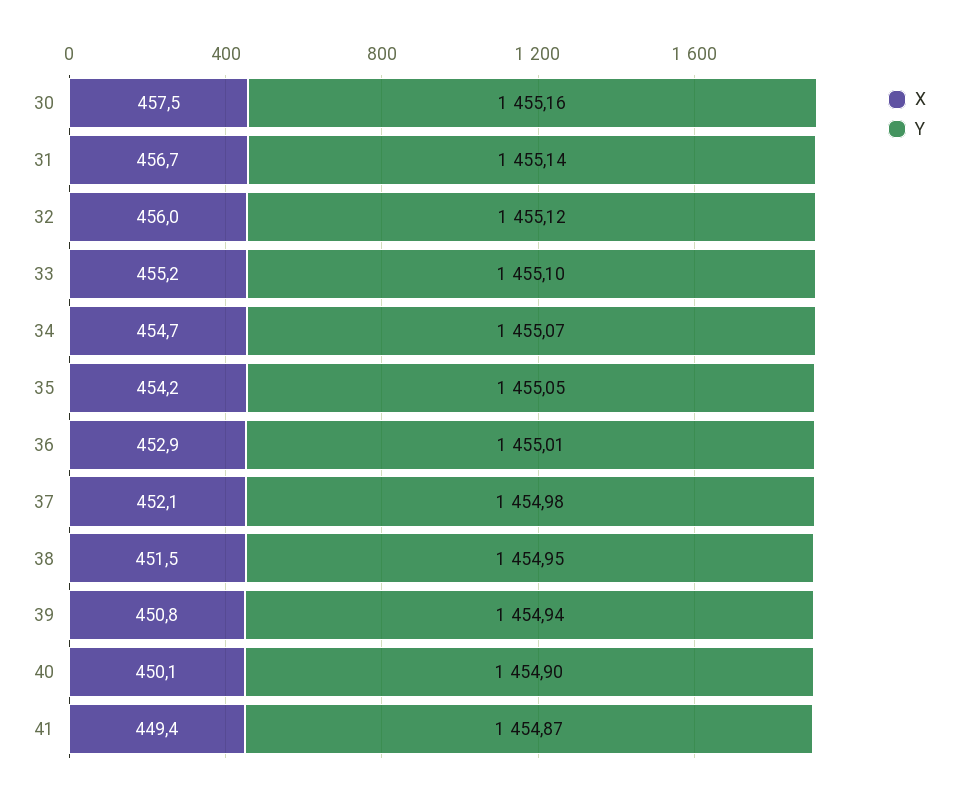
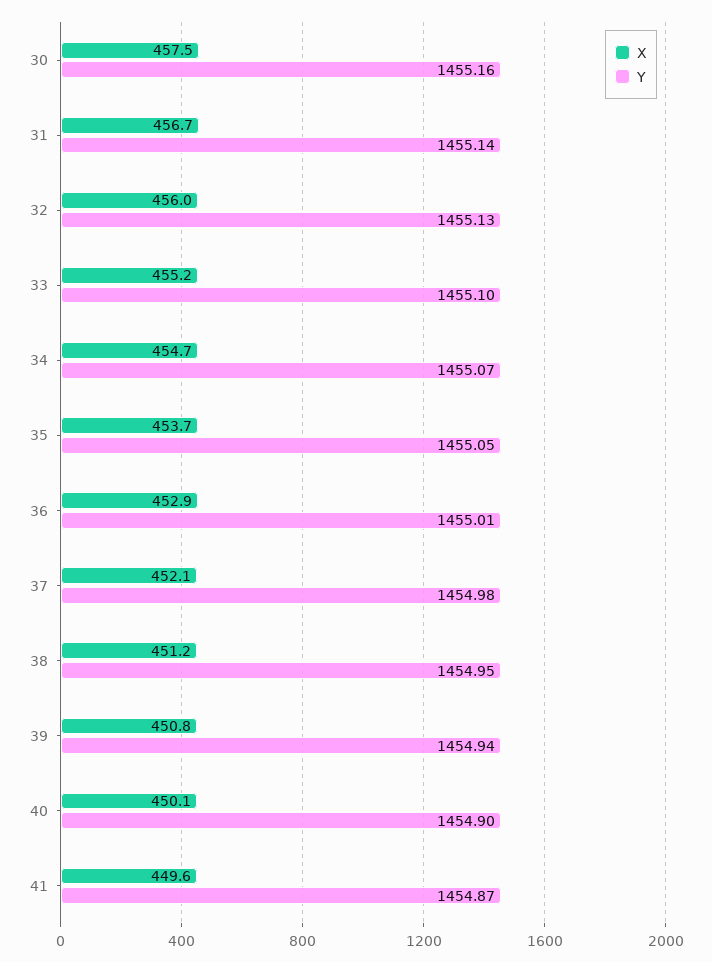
  {
    "X": {
      "30": 457.5,
      "31": 456.7,
      "32": 456,
      "33": 455.2,
      "34": 454.7,
-     "35": 454.2,
+     "35": 453.7,
      "36": 452.9,
      "37": 452.1,
-     "38": 451.5,
+     "38": 451.2,
      "39": 450.8,
      "40": 450.1,
-     "41": 449.4
+     "41": 449.6
    },
    "Y": {
      "30": 1455.16,
      "31": 1455.14,
-     "32": 1455.12,
+     "32": 1455.13,
      "33": 1455.1,
      "34": 1455.07,
      "35": 1455.05,
      "36": 1455.01,
      "37": 1454.98,
      "38": 1454.95,
      "39": 1454.94,
      "40": 1454.9,
      "41": 1454.87
    }
  }

